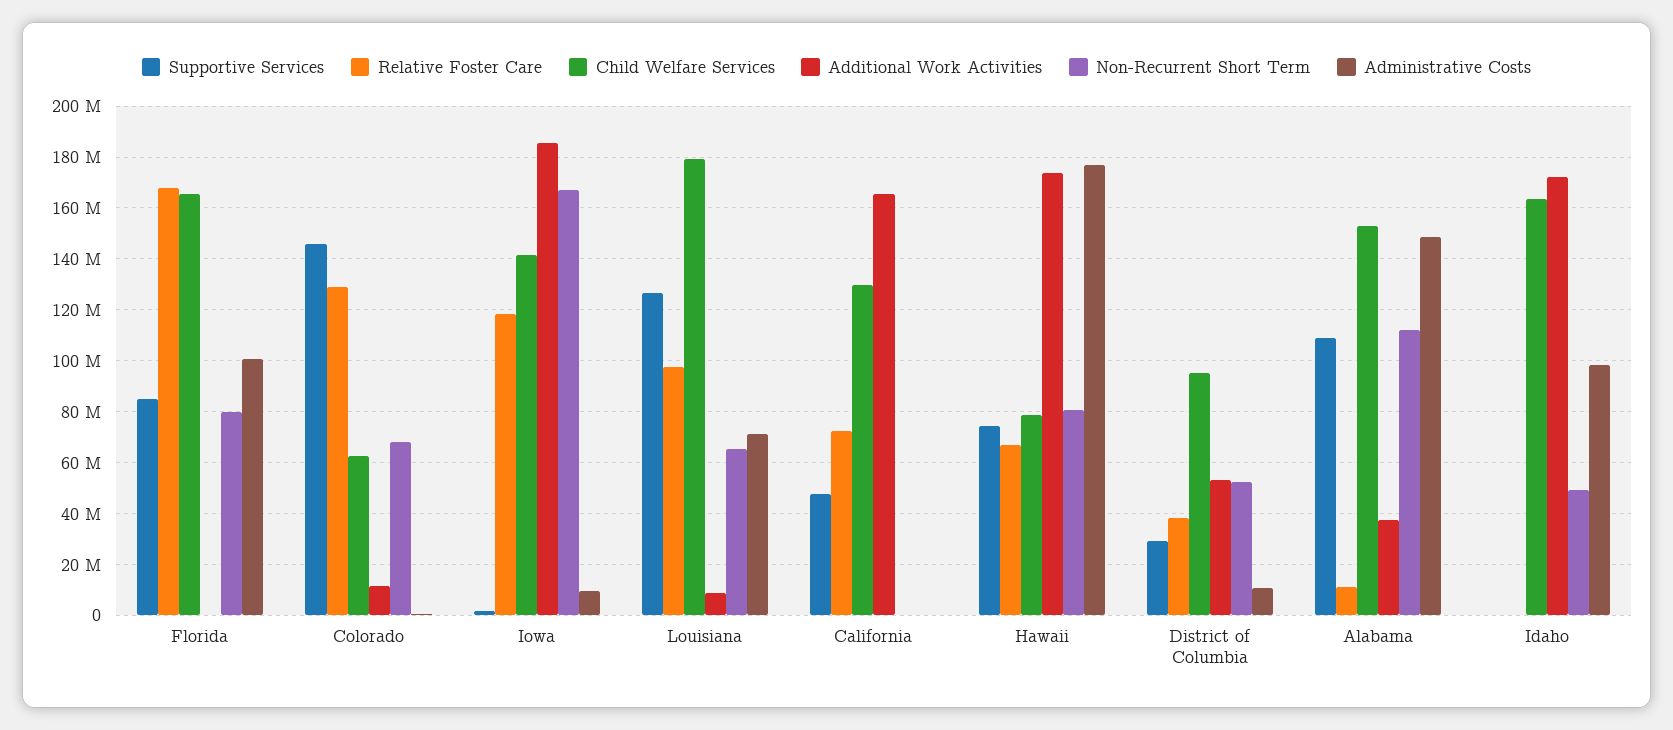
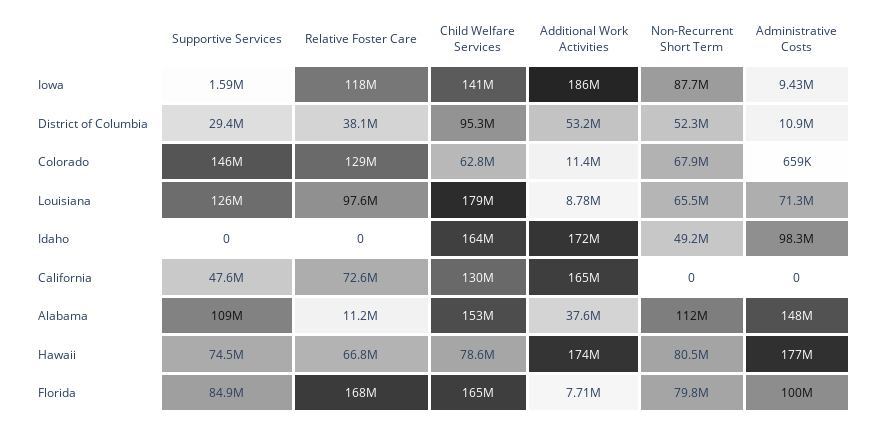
  {
    "Supportive Services": {
      "Florida": 84900000,
      "Colorado": 146000000,
      "Iowa": 1590000,
      "Louisiana": 126000000,
      "California": 47600000,
      "Hawaii": 74500000,
      "District of Columbia": 29400000,
      "Alabama": 109000000,
      "Idaho": 0
    },
    "Relative Foster Care": {
      "Florida": 168000000,
      "Colorado": 129000000,
      "Iowa": 118000000,
      "Louisiana": 97600000,
      "California": 72600000,
      "Hawaii": 66800000,
      "District of Columbia": 38100000,
      "Alabama": 11200000,
      "Idaho": 0
    },
    "Child Welfare Services": {
      "Florida": 165000000,
      "Colorado": 62800000,
      "Iowa": 141000000,
      "Louisiana": 179000000,
      "California": 130000000,
      "Hawaii": 78600000,
      "District of Columbia": 95300000,
      "Alabama": 153000000,
      "Idaho": 164000000
    },
    "Additional Work Activities": {
-     "Florida": 0,
+     "Florida": 7710000,
      "Colorado": 11400000,
      "Iowa": 186000000,
      "Louisiana": 8780000,
      "California": 165000000,
      "Hawaii": 174000000,
      "District of Columbia": 53200000,
      "Alabama": 37600000,
      "Idaho": 172000000
    },
    "Non-Recurrent Short Term": {
      "Florida": 79800000,
      "Colorado": 67900000,
-     "Iowa": 167500000,
+     "Iowa": 87700000,
      "Louisiana": 65500000,
      "California": 0,
      "Hawaii": 80500000,
      "District of Columbia": 52300000,
      "Alabama": 112000000,
      "Idaho": 49200000
    },
    "Administrative Costs": {
      "Florida": 100000000,
      "Colorado": 659000,
      "Iowa": 9430000,
      "Louisiana": 71300000,
      "California": 0,
      "Hawaii": 177000000,
      "District of Columbia": 10900000,
      "Alabama": 148000000,
      "Idaho": 98300000
    }
  }

